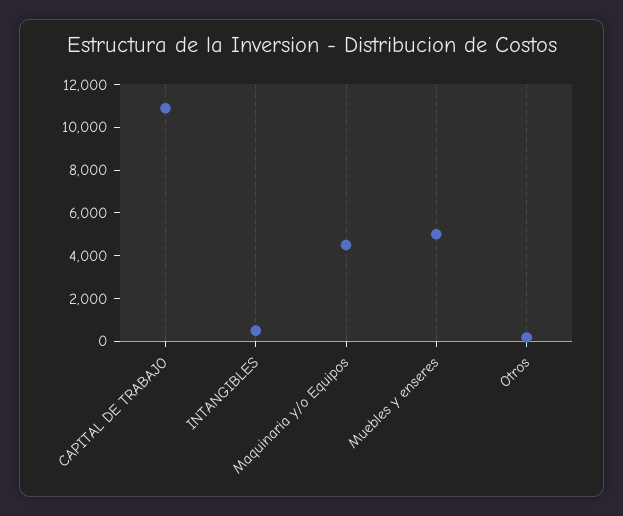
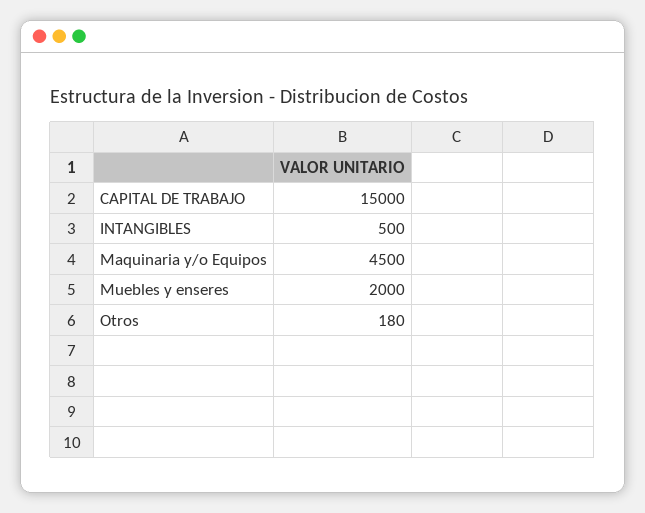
  {
-   "CAPITAL DE TRABAJO": 11000,
+   "CAPITAL DE TRABAJO": 15000,
    "INTANGIBLES": 500,
    "Maquinaria y/o Equipos": 4500,
-   "Muebles y enseres": 5000,
+   "Muebles y enseres": 2000,
    "Otros": 180
  }

